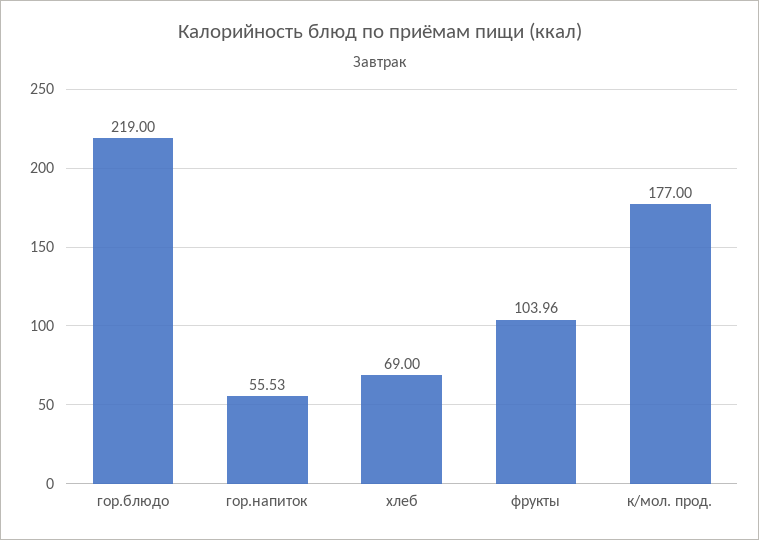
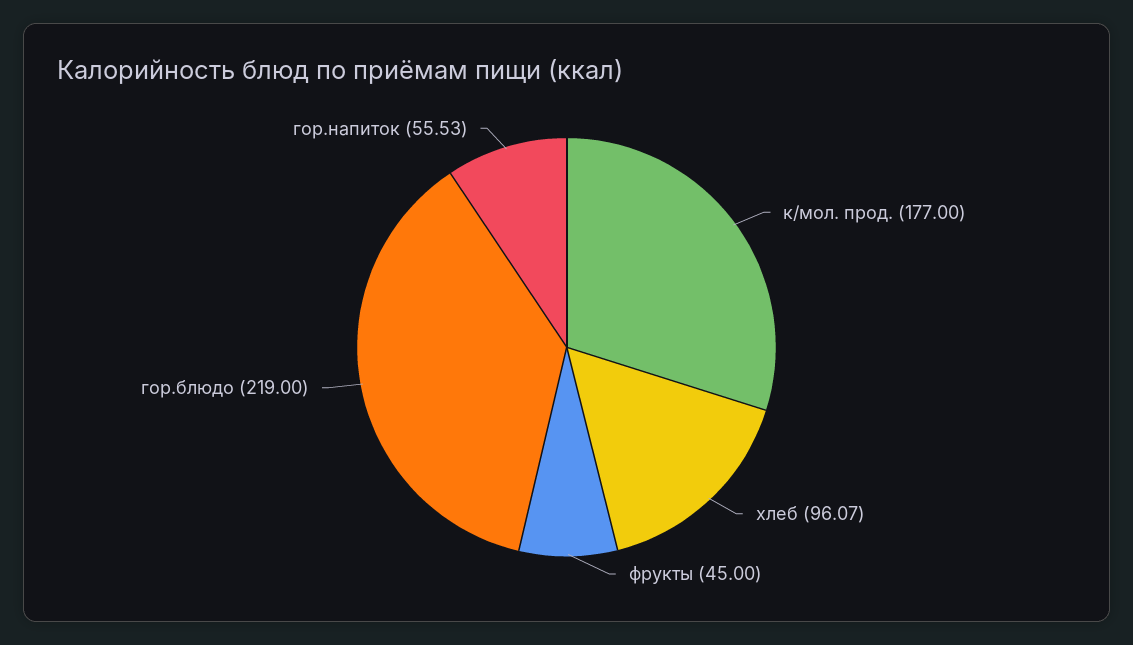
  {
    "гор.блюдо": 219,
    "гор.напиток": 55.53,
-   "хлеб": 69,
+   "хлеб": 96.07,
-   "фрукты": 103.96,
+   "фрукты": 45,
    "к/мол. прод.": 177
  }

